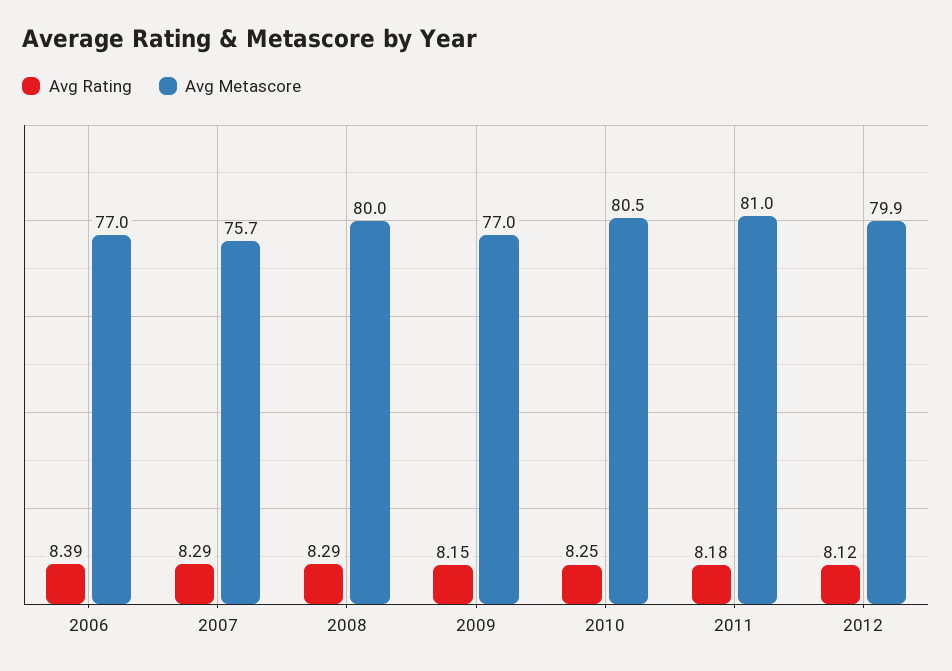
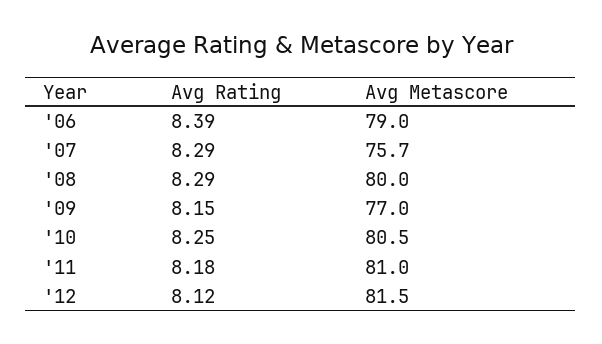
  {
    "Avg Rating": {
      "2006": 8.39,
      "2007": 8.29,
      "2008": 8.29,
      "2009": 8.15,
      "2010": 8.25,
      "2011": 8.18,
      "2012": 8.12
    },
    "Avg Metascore": {
-     "2006": 77,
+     "2006": 79,
      "2007": 75.7,
      "2008": 80,
      "2009": 77,
      "2010": 80.5,
      "2011": 81,
-     "2012": 79.9
+     "2012": 81.5
    }
  }

